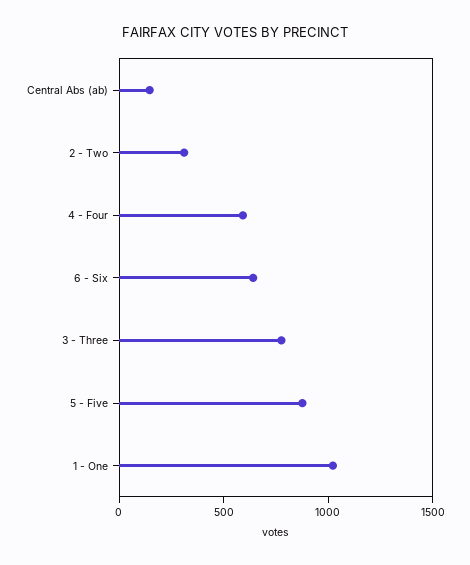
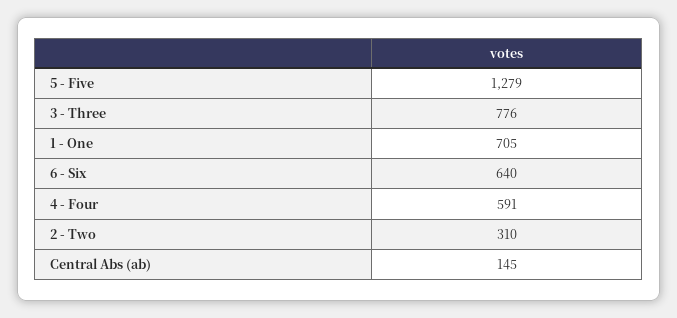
  {
    "Central Abs (ab)": 145,
    "2 - Two": 310,
    "4 - Four": 591,
    "6 - Six": 640,
    "3 - Three": 776,
-   "5 - Five": 900,
+   "5 - Five": 1279,
-   "1 - One": 1000
+   "1 - One": 705
  }

